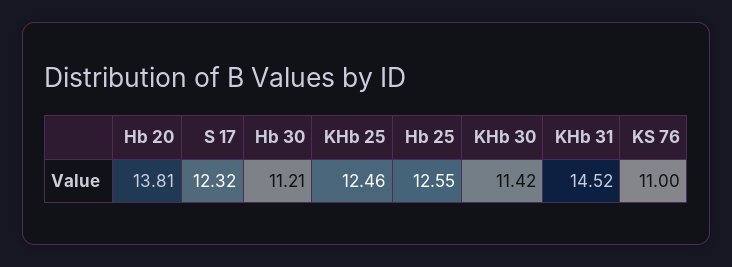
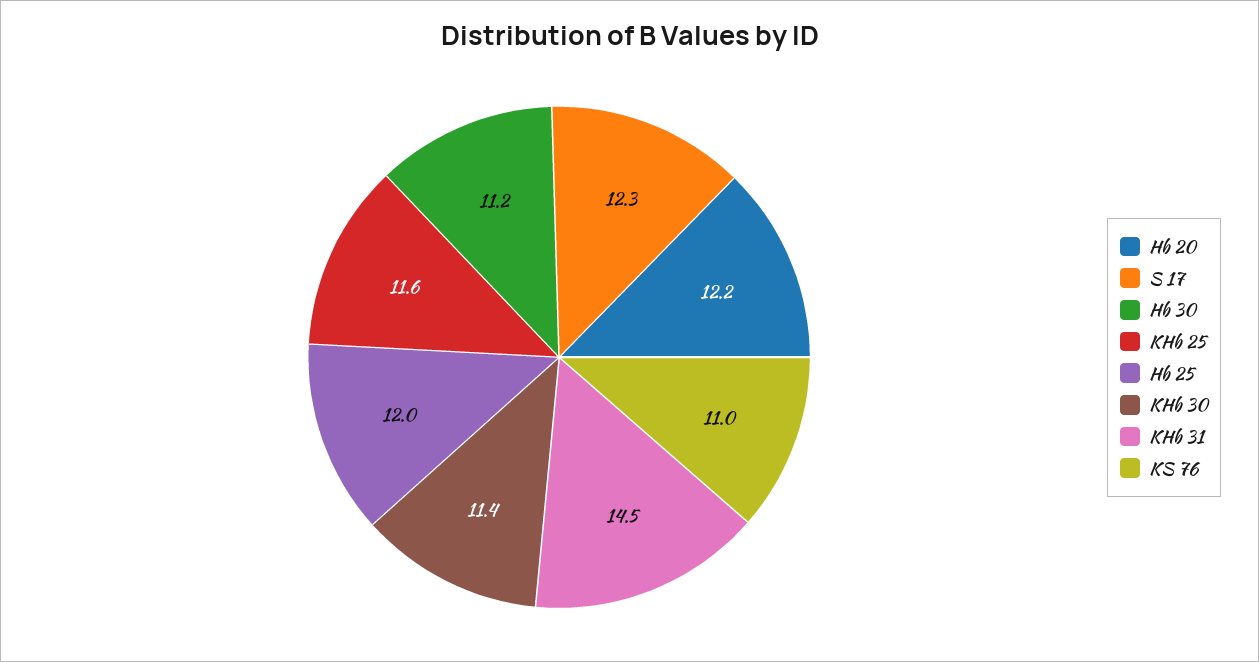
  {
-   "Hb 20": 13.81,
+   "Hb 20": 12.2,
    "S 17": 12.32,
    "Hb 30": 11.21,
-   "KHb 25": 12.46,
+   "KHb 25": 11.6,
-   "Hb 25": 12.55,
+   "Hb 25": 12,
    "KHb 30": 11.42,
    "KHb 31": 14.52,
    "KS 76": 11
  }

